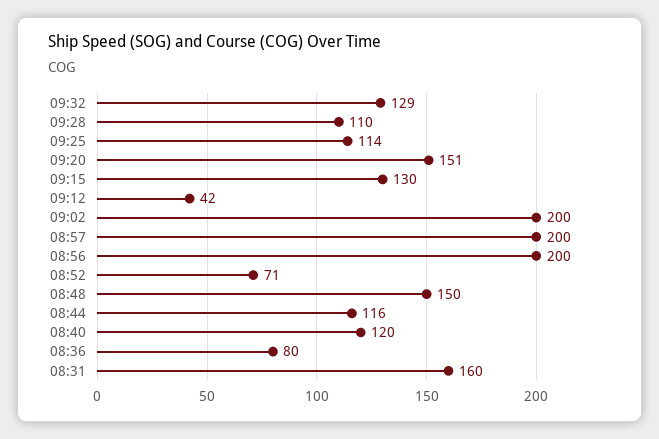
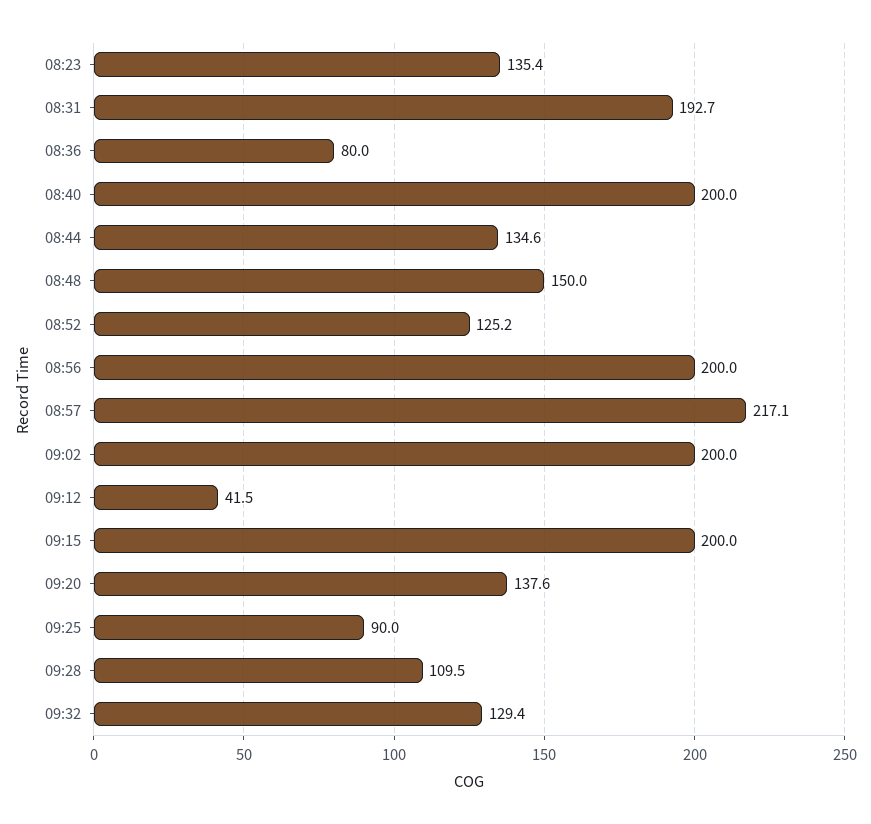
  {
    "09:32": 129.4,
    "09:28": 109.5,
-   "09:25": 114,
+   "09:25": 90,
-   "09:20": 151,
+   "09:20": 137.6,
-   "09:15": 130,
+   "09:15": 200,
    "09:12": 41.5,
    "09:02": 200,
-   "08:57": 200,
+   "08:57": 217.1,
    "08:56": 200,
-   "08:52": 71,
+   "08:52": 125.2,
    "08:48": 150,
-   "08:44": 116,
+   "08:44": 134.6,
-   "08:40": 120,
+   "08:40": 200,
    "08:36": 80,
-   "08:31": 160
+   "08:31": 192.7,
+   "08:23": 135.4
  }

